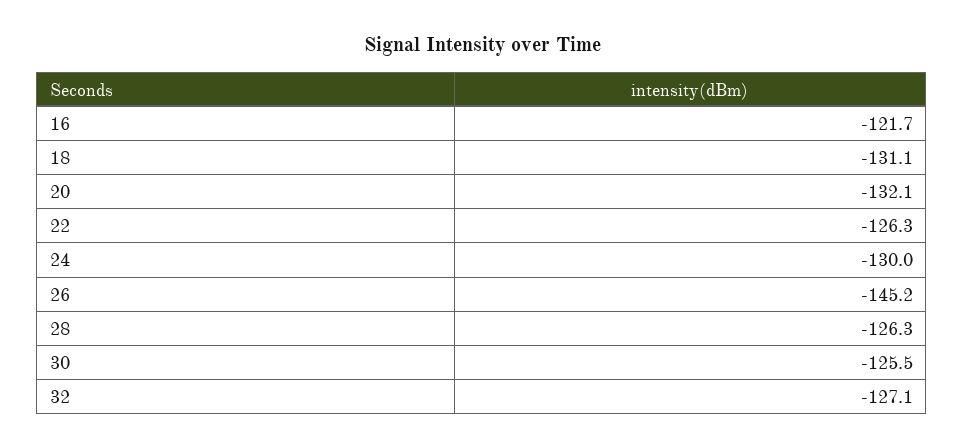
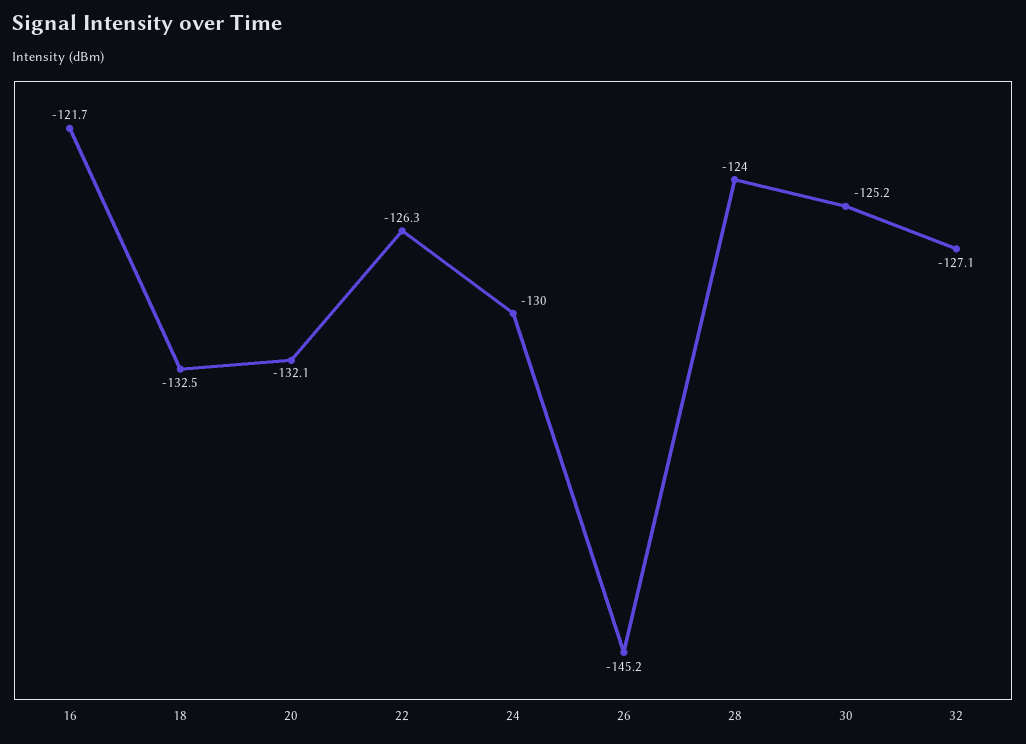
  {
    "16": -121.7,
-   "18": -131.1,
+   "18": -132.5,
    "20": -132.1,
    "22": -126.3,
    "24": -130,
    "26": -145.2,
-   "28": -126.3,
+   "28": -124,
-   "30": -125.5,
+   "30": -125.2,
    "32": -127.1
  }

